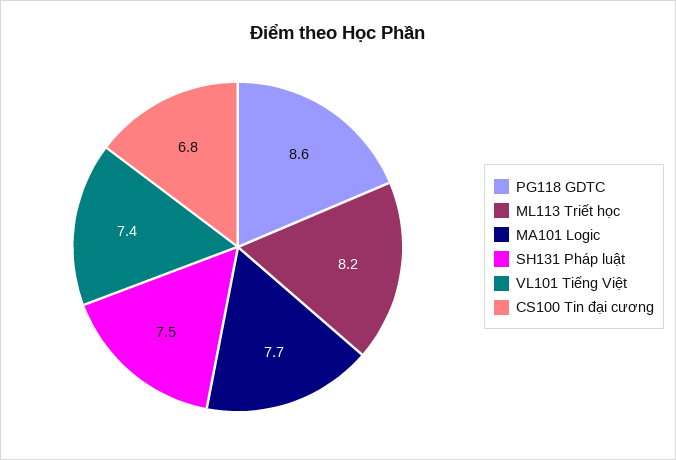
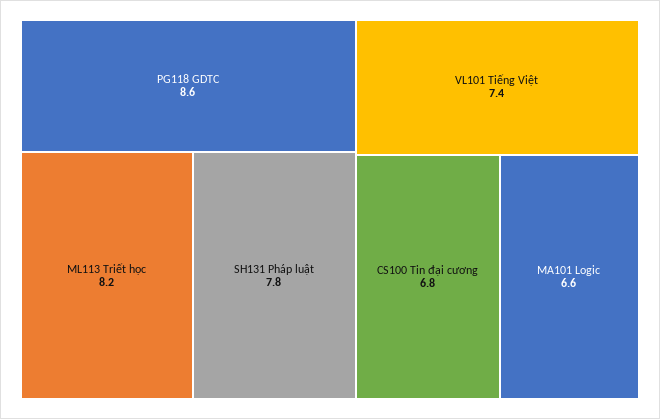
  {
    "PG118 GDTC": 8.6,
    "ML113 Triết học": 8.2,
-   "MA101 Logic": 7.7,
+   "MA101 Logic": 6.6,
-   "SH131 Pháp luật": 7.5,
+   "SH131 Pháp luật": 7.8,
    "VL101 Tiếng Việt": 7.4,
    "CS100 Tin đại cương": 6.8
  }

